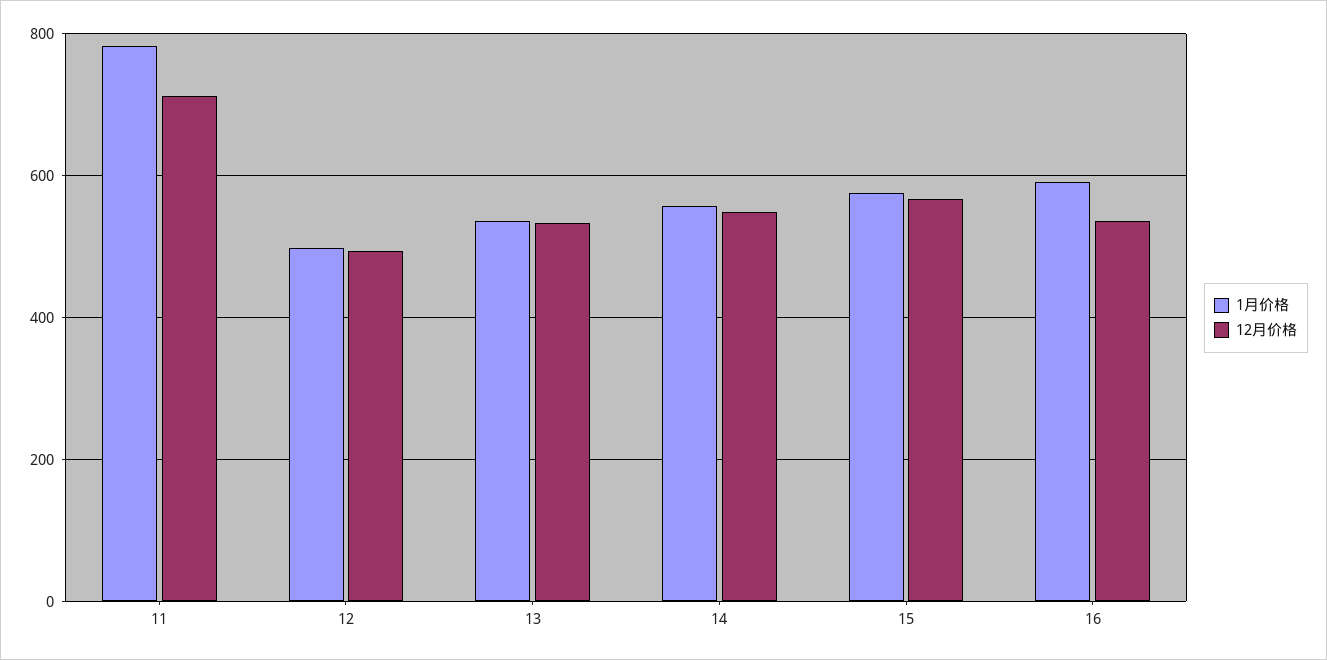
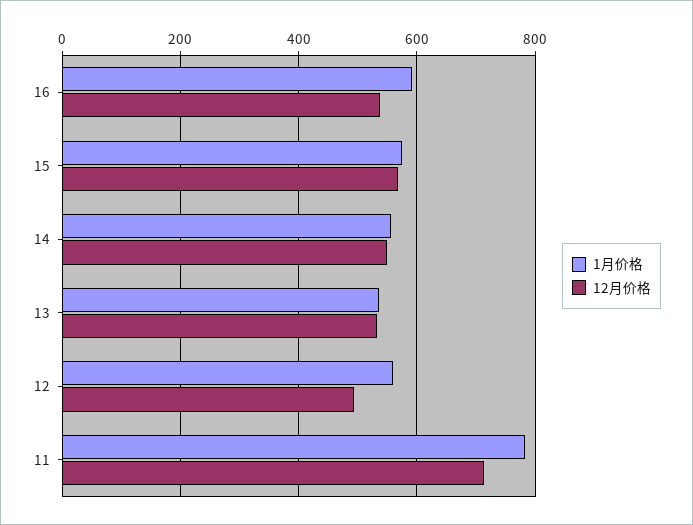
  {
    "1月价格": {
      "11": 780,
-     "12": 500,
+     "12": 560,
      "13": 540,
      "14": 560,
      "15": 580,
      "16": 600
    },
    "12月价格": {
      "11": 720,
      "12": 500,
      "13": 540,
      "14": 540,
      "15": 560,
      "16": 540
    }
  }

